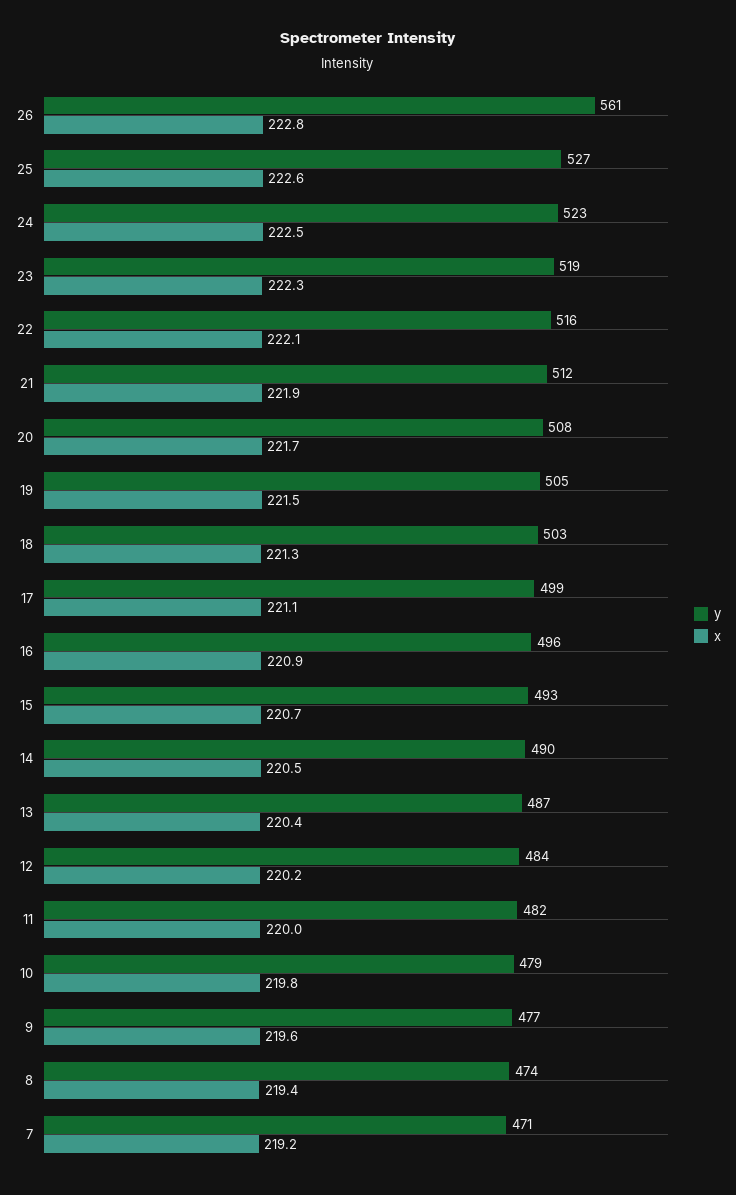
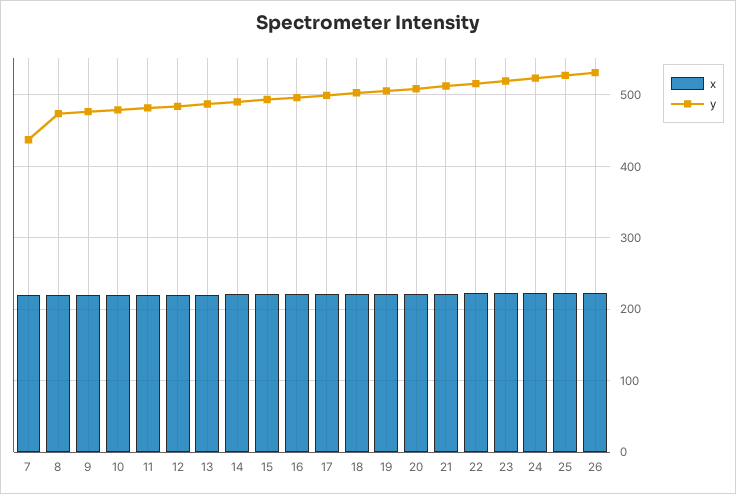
  {
    "y": {
-     "26": 561,
+     "26": 530,
      "25": 527,
      "24": 523,
      "23": 519,
      "22": 516,
      "21": 512,
      "20": 508,
      "19": 505,
      "18": 503,
      "17": 499,
      "16": 496,
      "15": 493,
      "14": 490,
      "13": 487,
      "12": 484,
      "11": 482,
      "10": 479,
      "9": 477,
      "8": 474,
-     "7": 471
+     "7": 440
    },
    "x": {
      "26": 222.8,
      "25": 222.6,
      "24": 222.5,
      "23": 222.3,
      "22": 222.1,
      "21": 221.9,
      "20": 221.7,
      "19": 221.5,
      "18": 221.3,
      "17": 221.1,
      "16": 220.9,
      "15": 220.7,
      "14": 220.5,
      "13": 220.4,
      "12": 220.2,
      "11": 220,
      "10": 219.8,
      "9": 219.6,
      "8": 219.4,
      "7": 219.2
    }
  }

